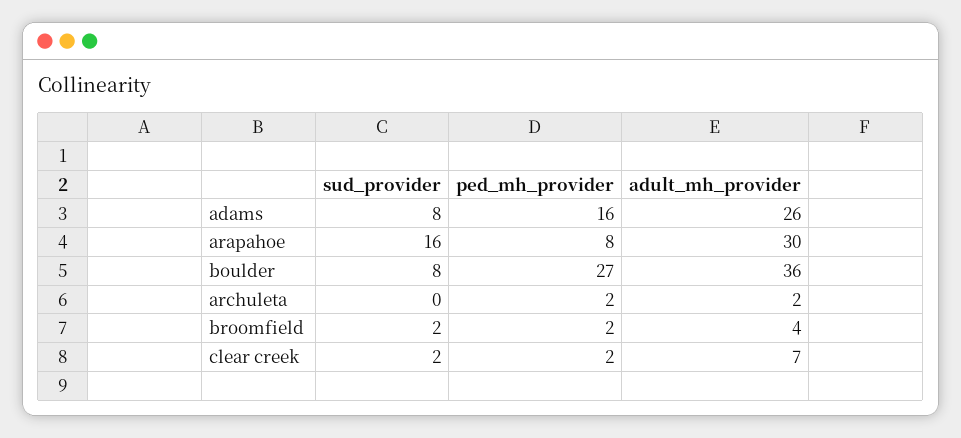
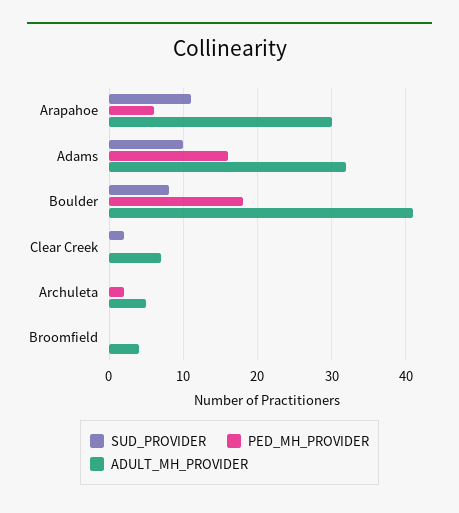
  {
    "sud_provider": {
-     "adams": 8,
+     "adams": 10,
-     "arapahoe": 16,
+     "arapahoe": 11,
      "boulder": 8,
      "archuleta": 0,
-     "broomfield": 2,
+     "broomfield": 0,
      "clear creek": 2
    },
    "ped_mh_provider": {
      "adams": 16,
-     "arapahoe": 8,
+     "arapahoe": 6,
-     "boulder": 27,
+     "boulder": 18,
      "archuleta": 2,
-     "broomfield": 2,
+     "broomfield": 0,
-     "clear creek": 2
+     "clear creek": 0
    },
    "adult_mh_provider": {
-     "adams": 26,
+     "adams": 32,
      "arapahoe": 30,
-     "boulder": 36,
+     "boulder": 41,
-     "archuleta": 2,
+     "archuleta": 5,
      "broomfield": 4,
      "clear creek": 7
    }
  }

